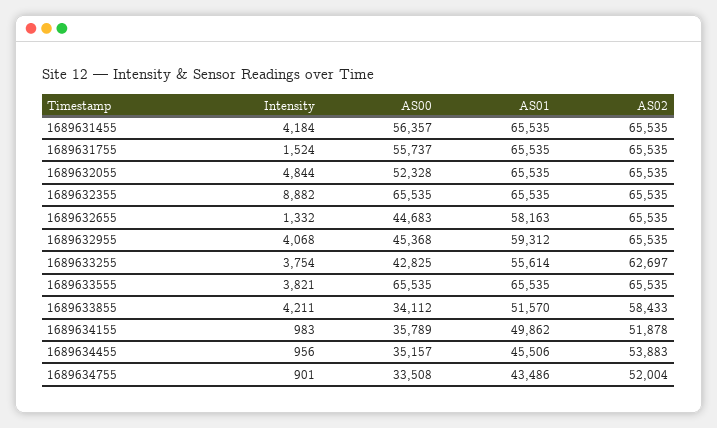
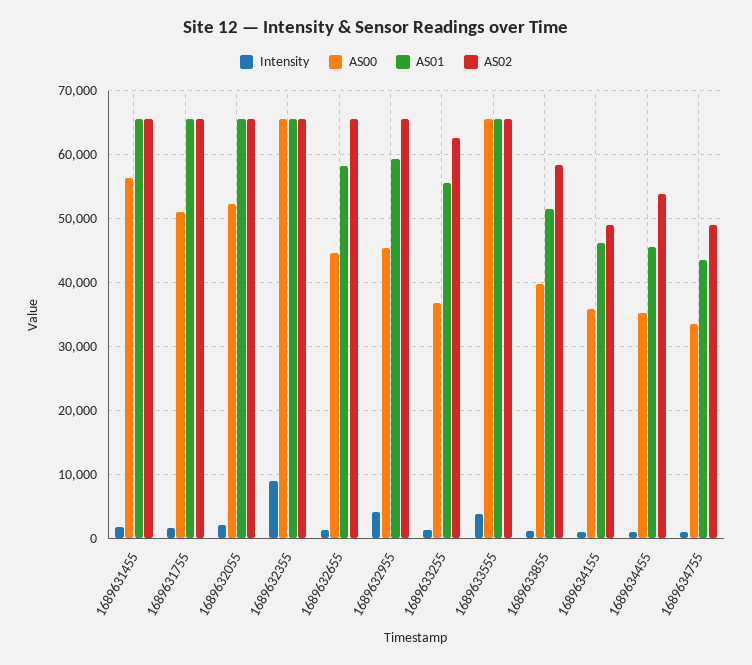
  {
    "Intensity": {
-     "1689631455": 4184,
+     "1689631455": 2000,
      "1689631755": 1524,
-     "1689632055": 4844,
+     "1689632055": 2000,
      "1689632355": 8882,
      "1689632655": 1332,
      "1689632955": 4068,
-     "1689633255": 3754,
+     "1689633255": 1000,
      "1689633555": 3821,
-     "1689633855": 4211,
+     "1689633855": 1000,
      "1689634155": 983,
      "1689634455": 956,
      "1689634755": 901
    },
    "AS00": {
      "1689631455": 56357,
-     "1689631755": 55737,
+     "1689631755": 51000,
      "1689632055": 52328,
      "1689632355": 65535,
      "1689632655": 44683,
      "1689632955": 45368,
-     "1689633255": 42825,
+     "1689633255": 37000,
      "1689633555": 65535,
-     "1689633855": 34112,
+     "1689633855": 40000,
      "1689634155": 35789,
      "1689634455": 35157,
      "1689634755": 33508
    },
    "AS01": {
      "1689631455": 65535,
      "1689631755": 65535,
      "1689632055": 65535,
      "1689632355": 65535,
      "1689632655": 58163,
      "1689632955": 59312,
      "1689633255": 55614,
      "1689633555": 65535,
      "1689633855": 51570,
-     "1689634155": 49862,
+     "1689634155": 46000,
      "1689634455": 45506,
      "1689634755": 43486
    },
    "AS02": {
      "1689631455": 65535,
      "1689631755": 65535,
      "1689632055": 65535,
      "1689632355": 65535,
      "1689632655": 65535,
      "1689632955": 65535,
      "1689633255": 62697,
      "1689633555": 65535,
      "1689633855": 58433,
-     "1689634155": 51878,
+     "1689634155": 49000,
      "1689634455": 53883,
-     "1689634755": 52004
+     "1689634755": 49000
    }
  }

